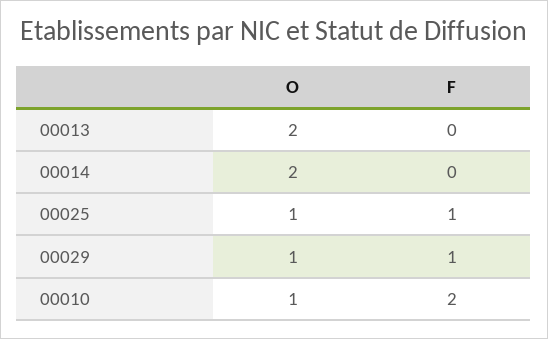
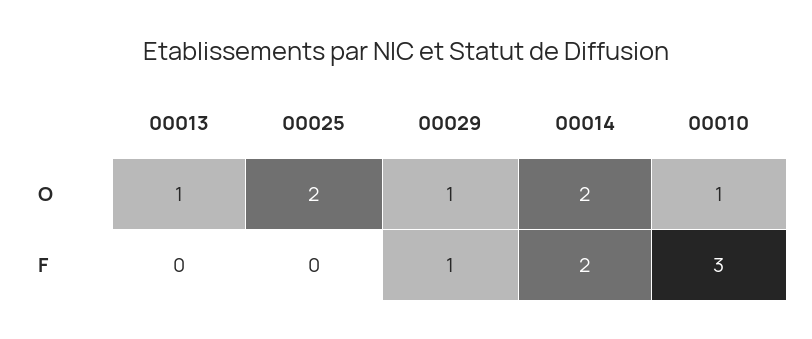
  {
    "O": {
-     "00013": 2,
+     "00013": 1,
      "00014": 2,
-     "00025": 1,
+     "00025": 2,
      "00029": 1,
      "00010": 1
    },
    "F": {
      "00013": 0,
-     "00014": 0,
+     "00014": 2,
-     "00025": 1,
+     "00025": 0,
      "00029": 1,
-     "00010": 2
+     "00010": 3
    }
  }

